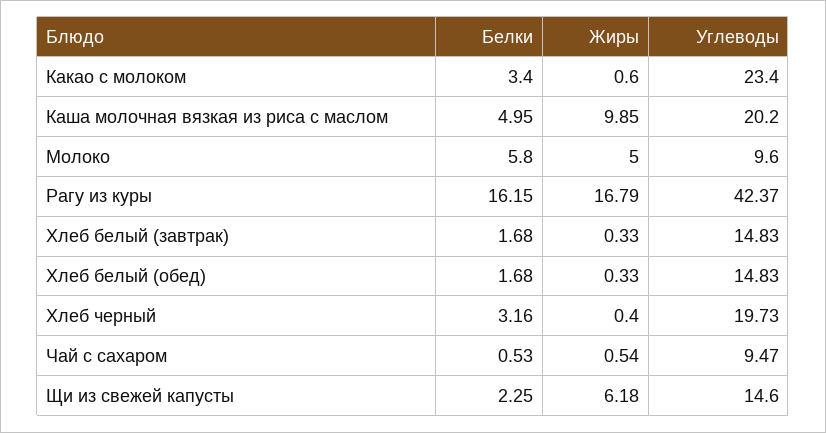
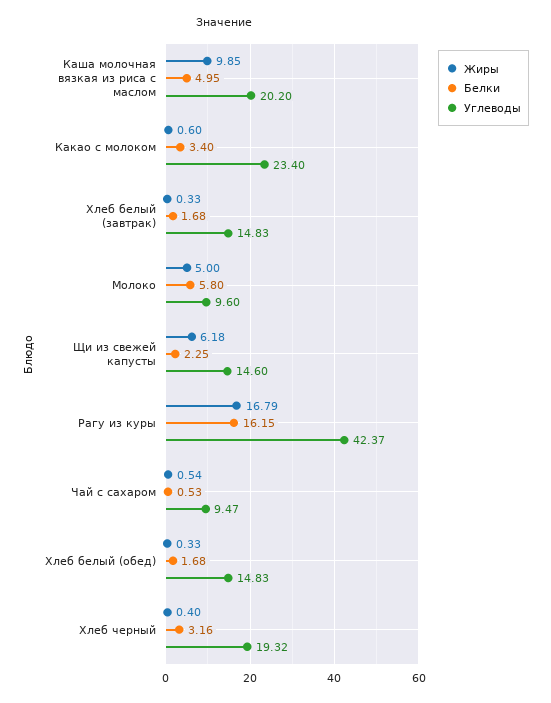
  {
    "Белки": {
      "Какао с молоком": 3.4,
      "Каша молочная вязкая из риса с маслом": 4.95,
      "Молоко": 5.8,
      "Рагу из куры": 16.15,
      "Хлеб белый (завтрак)": 1.68,
      "Хлеб белый (обед)": 1.68,
      "Хлеб черный": 3.16,
      "Чай с сахаром": 0.53,
      "Щи из свежей капусты": 2.25
    },
    "Жиры": {
      "Какао с молоком": 0.6,
      "Каша молочная вязкая из риса с маслом": 9.85,
      "Молоко": 5,
      "Рагу из куры": 16.79,
      "Хлеб белый (завтрак)": 0.33,
      "Хлеб белый (обед)": 0.33,
      "Хлеб черный": 0.4,
      "Чай с сахаром": 0.54,
      "Щи из свежей капусты": 6.18
    },
    "Углеводы": {
      "Какао с молоком": 23.4,
      "Каша молочная вязкая из риса с маслом": 20.2,
      "Молоко": 9.6,
      "Рагу из куры": 42.37,
      "Хлеб белый (завтрак)": 14.83,
      "Хлеб белый (обед)": 14.83,
-     "Хлеб черный": 19.73,
+     "Хлеб черный": 19.32,
      "Чай с сахаром": 9.47,
      "Щи из свежей капусты": 14.6
    }
  }

